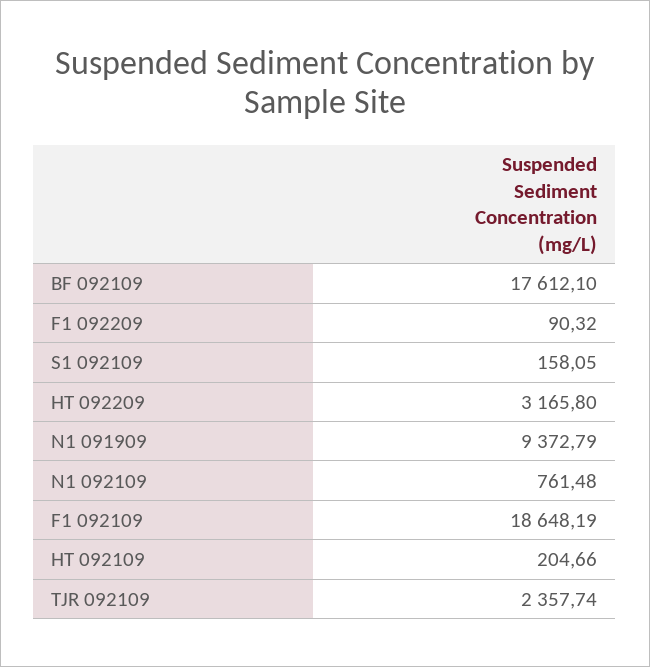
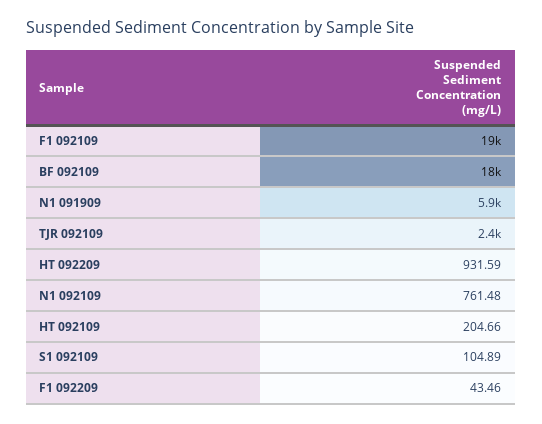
  {
    "BF 092109": 17612.1,
-   "F1 092209": 90.32,
+   "F1 092209": 43.46,
-   "S1 092109": 158.05,
+   "S1 092109": 104.89,
-   "HT 092209": 3165.8,
+   "HT 092209": 931.59,
-   "N1 091909": 9372.79,
+   "N1 091909": 5900,
    "N1 092109": 761.48,
    "F1 092109": 18648.19,
    "HT 092109": 204.66,
    "TJR 092109": 2357.74
  }

